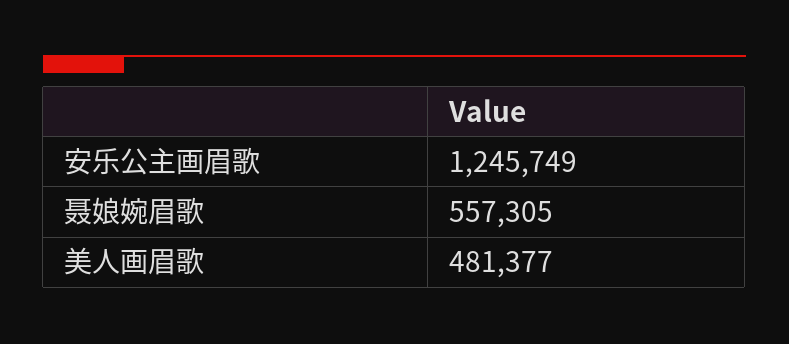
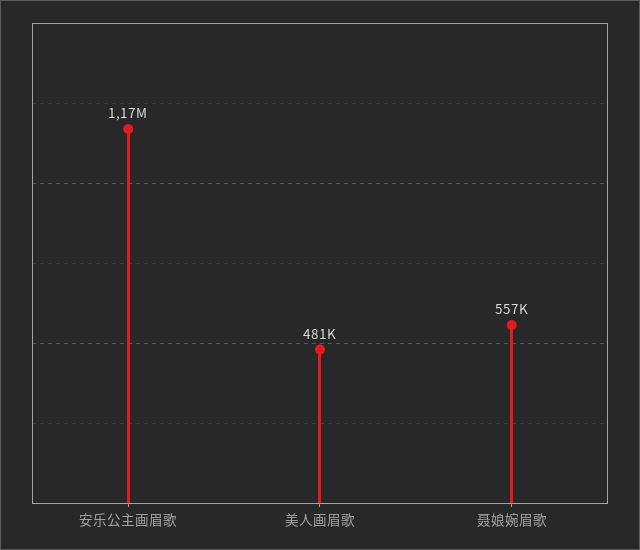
  {
-   "安乐公主画眉歌": 1245749,
+   "安乐公主画眉歌": 1170000,
    "聂娘婉眉歌": 557305,
    "美人画眉歌": 481377
  }

